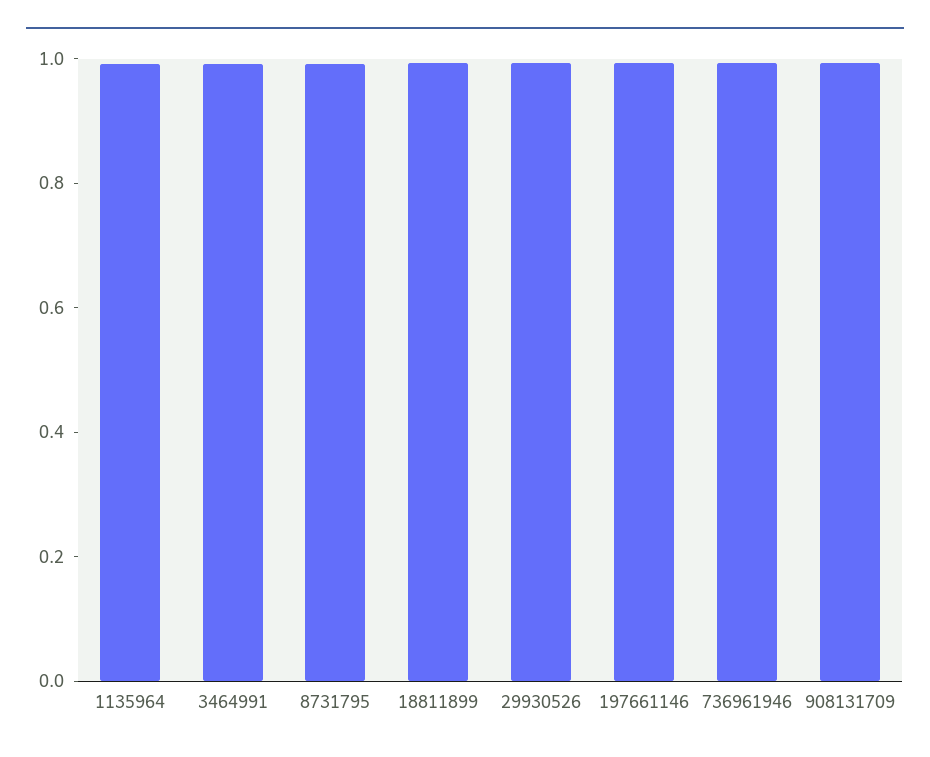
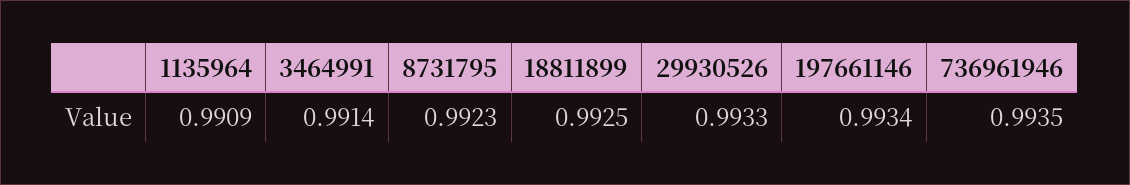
  {
    "1135964": 0.9909,
    "3464991": 0.9914,
    "8731795": 0.9923,
    "18811899": 0.9925,
    "29930526": 0.9933,
    "197661146": 0.9934,
-   "736961946": 0.9935,
+   "736961946": 0.9935
-   "908131709": 1
  }

